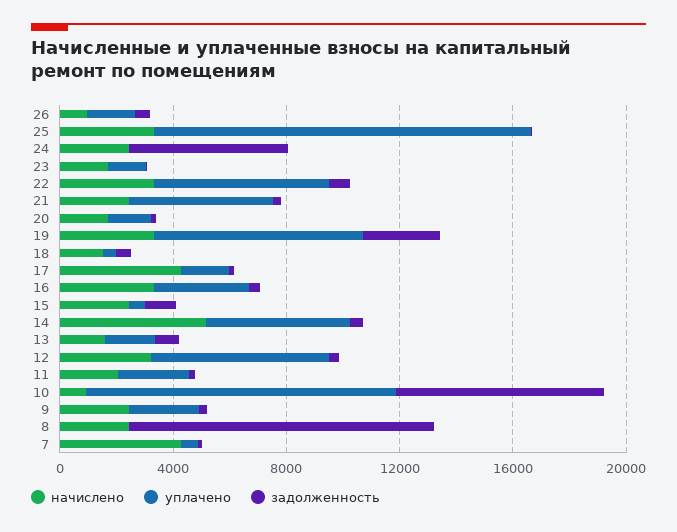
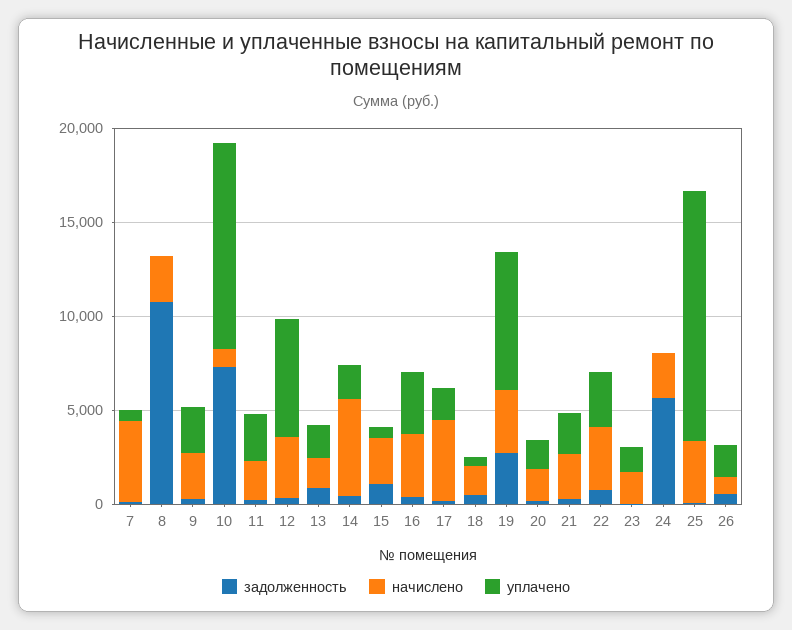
  {
    "начислено": {
      "26": 1000,
      "25": 3000,
      "24": 2000,
      "23": 2000,
      "22": 3000,
      "21": 2000,
      "20": 2000,
      "19": 3000,
      "18": 2000,
      "17": 4000,
      "16": 3000,
      "15": 2000,
      "14": 5000,
      "13": 2000,
      "12": 3000,
      "11": 2000,
      "10": 1000,
      "9": 2000,
      "8": 2000,
      "7": 4000
    },
    "уплачено": {
      "26": 2000,
      "25": 13000,
      "24": 0,
      "23": 1000,
-     "22": 6000,
+     "22": 3000,
-     "21": 5000,
+     "21": 2000,
      "20": 2000,
      "19": 7000,
      "18": 0,
      "17": 2000,
      "16": 3000,
      "15": 1000,
-     "14": 5000,
+     "14": 2000,
      "13": 2000,
      "12": 6000,
      "11": 3000,
      "10": 11000,
      "9": 2000,
      "8": 0,
      "7": 1000
    },
    "задолженность": {
      "26": 1000,
      "25": 0,
      "24": 6000,
      "23": 0,
      "22": 1000,
      "21": 0,
      "20": 0,
      "19": 3000,
      "18": 1000,
      "17": 0,
      "16": 0,
      "15": 1000,
      "14": 0,
      "13": 1000,
      "12": 0,
      "11": 0,
      "10": 7000,
      "9": 0,
      "8": 11000,
      "7": 0
    }
  }

